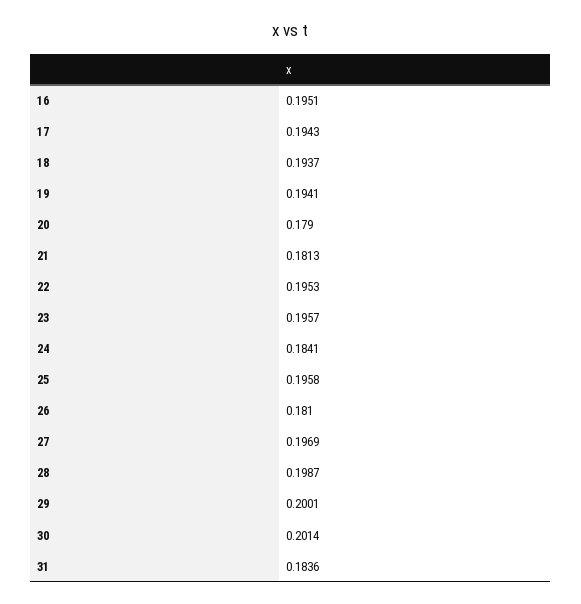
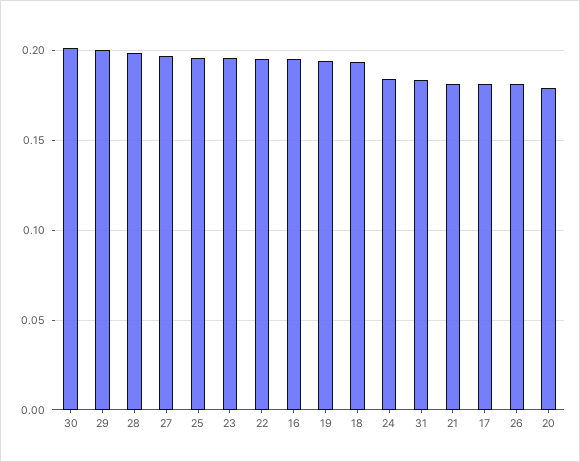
  {
    "16": 0.1951,
-   "17": 0.1943,
+   "17": 0.18,
    "18": 0.1937,
    "19": 0.1941,
    "20": 0.179,
    "21": 0.1813,
    "22": 0.1953,
    "23": 0.1957,
    "24": 0.1841,
    "25": 0.1958,
    "26": 0.181,
    "27": 0.1969,
    "28": 0.1987,
    "29": 0.2001,
    "30": 0.2014,
    "31": 0.1836
  }

